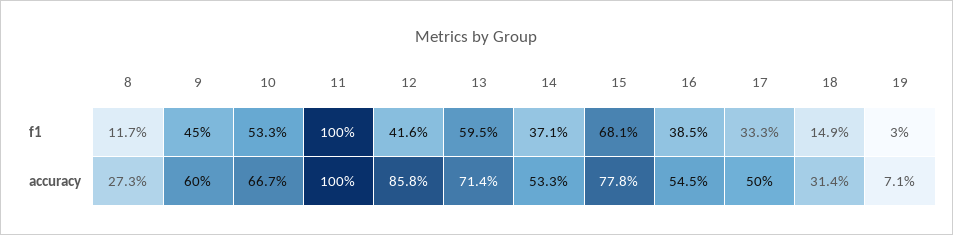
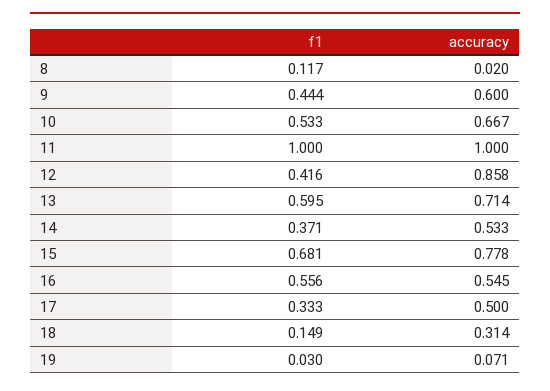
  {
    "8": {
      "f1": 0.117,
-     "accuracy": 0.273
+     "accuracy": 0.02
    },
    "9": {
-     "f1": 0.45,
+     "f1": 0.444,
      "accuracy": 0.6
    },
    "10": {
      "f1": 0.533,
      "accuracy": 0.667
    },
    "11": {
      "f1": 1,
      "accuracy": 1
    },
    "12": {
      "f1": 0.416,
      "accuracy": 0.858
    },
    "13": {
      "f1": 0.595,
      "accuracy": 0.714
    },
    "14": {
      "f1": 0.371,
      "accuracy": 0.533
    },
    "15": {
      "f1": 0.681,
      "accuracy": 0.778
    },
    "16": {
-     "f1": 0.385,
+     "f1": 0.556,
      "accuracy": 0.545
    },
    "17": {
      "f1": 0.333,
      "accuracy": 0.5
    },
    "18": {
      "f1": 0.149,
      "accuracy": 0.314
    },
    "19": {
      "f1": 0.03,
      "accuracy": 0.071
    }
  }

